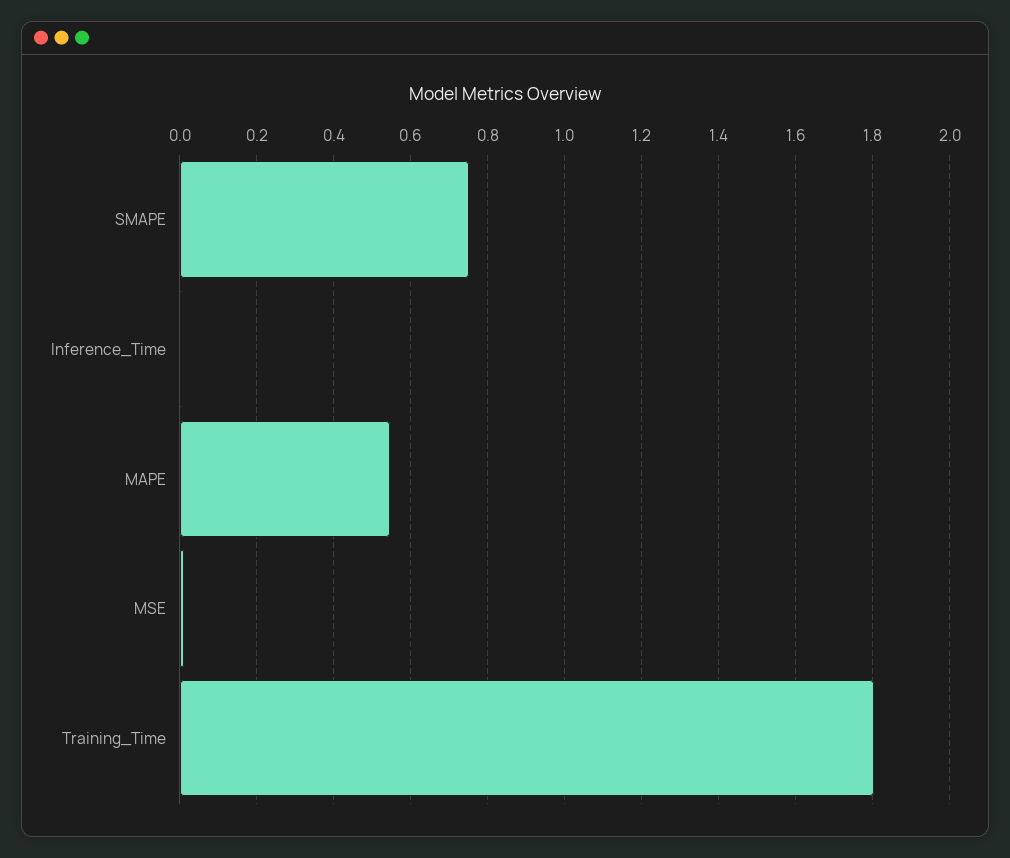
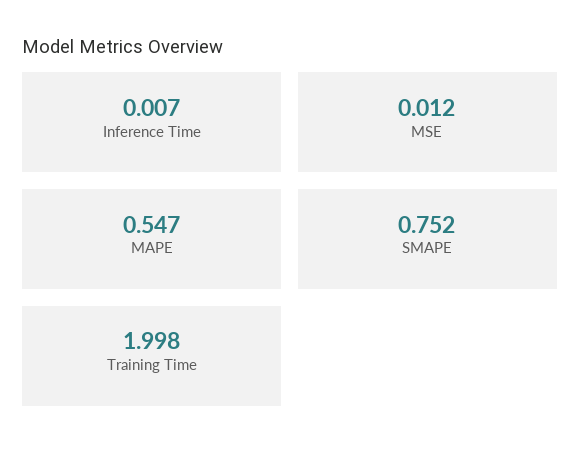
  {
    "SMAPE": 0.752,
    "Inference_Time": 0.007,
    "MAPE": 0.547,
    "MSE": 0.012,
-   "Training_Time": 1.8
+   "Training_Time": 1.998
  }

